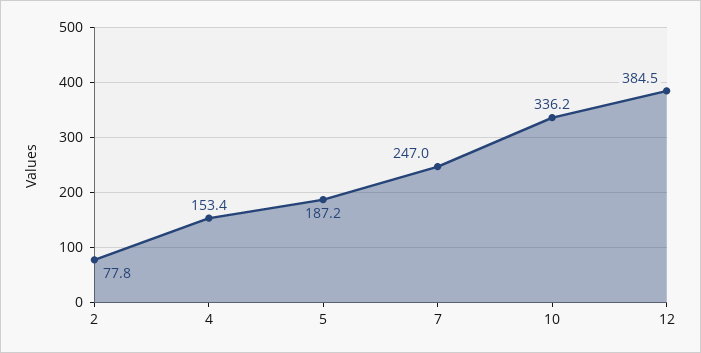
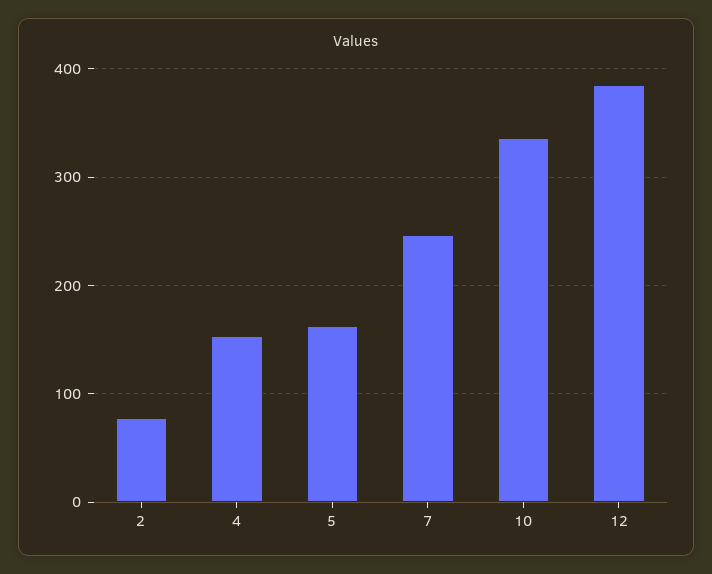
  {
    "2": 77.8,
    "4": 153.4,
-   "5": 187.2,
+   "5": 160,
    "7": 247,
    "10": 336.2,
    "12": 384.5
  }

